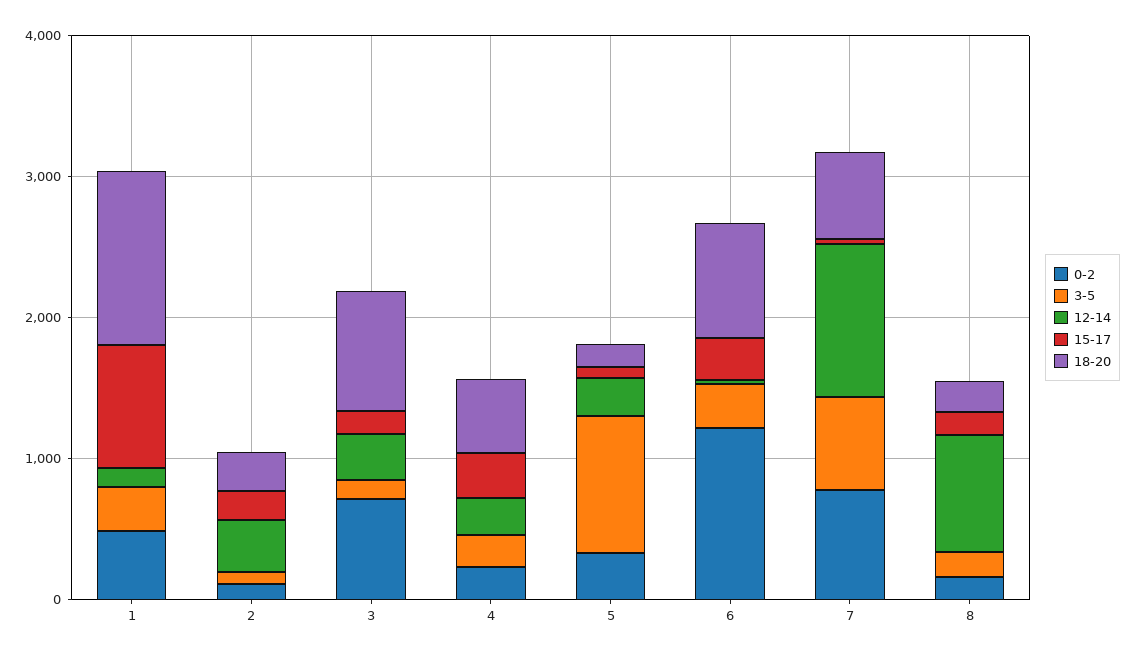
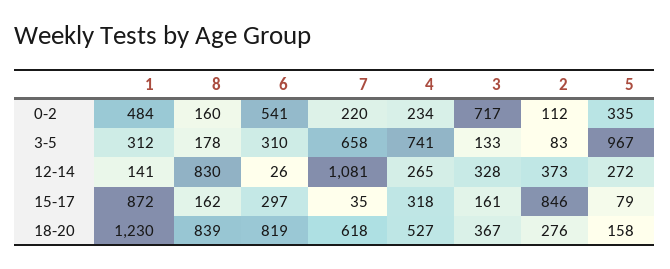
  {
    "0-2": {
      "1": 484,
      "2": 112,
      "3": 717,
      "4": 234,
      "5": 335,
-     "6": 1200,
+     "6": 541,
-     "7": 800,
+     "7": 220,
      "8": 160
    },
    "3-5": {
      "1": 312,
      "2": 83,
      "3": 133,
-     "4": 200,
+     "4": 741,
      "5": 967,
      "6": 310,
      "7": 658,
      "8": 178
    },
    "12-14": {
      "1": 141,
      "2": 373,
      "3": 328,
      "4": 265,
      "5": 272,
      "6": 26,
      "7": 1081,
      "8": 830
    },
    "15-17": {
      "1": 872,
-     "2": 200,
+     "2": 846,
      "3": 161,
      "4": 318,
      "5": 79,
      "6": 297,
      "7": 35,
      "8": 162
    },
    "18-20": {
      "1": 1230,
      "2": 276,
-     "3": 800,
+     "3": 367,
      "4": 527,
      "5": 158,
      "6": 819,
      "7": 618,
-     "8": 200
+     "8": 839
    }
  }

